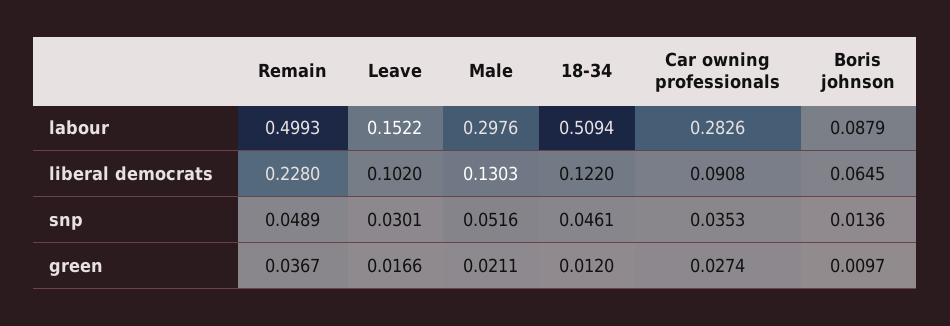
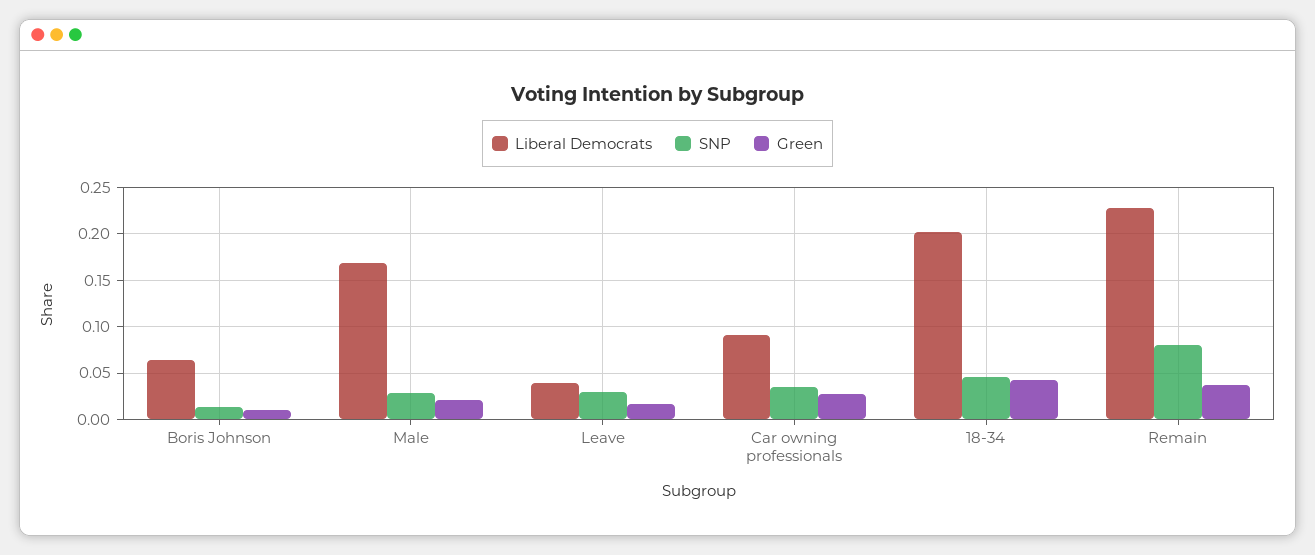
  {
-   "labour": {
-     "Remain": 0.4993,
-     "Leave": 0.1522,
-     "Male": 0.2976,
-     "18-34": 0.5094,
-     "Car owning professionals": 0.2826,
-     "Boris johnson": 0.0879
-   },
    "liberal democrats": {
      "Remain": 0.228,
-     "Leave": 0.102,
+     "Leave": 0.04,
-     "Male": 0.1303,
+     "Male": 0.17,
-     "18-34": 0.122,
+     "18-34": 0.2,
      "Car owning professionals": 0.0908,
      "Boris johnson": 0.0645
    },
    "snp": {
-     "Remain": 0.0489,
+     "Remain": 0.08,
      "Leave": 0.0301,
-     "Male": 0.0516,
+     "Male": 0.03,
      "18-34": 0.0461,
      "Car owning professionals": 0.0353,
      "Boris johnson": 0.0136
    },
    "green": {
      "Remain": 0.0367,
      "Leave": 0.0166,
      "Male": 0.0211,
-     "18-34": 0.012,
+     "18-34": 0.04,
      "Car owning professionals": 0.0274,
      "Boris johnson": 0.0097
    }
  }

